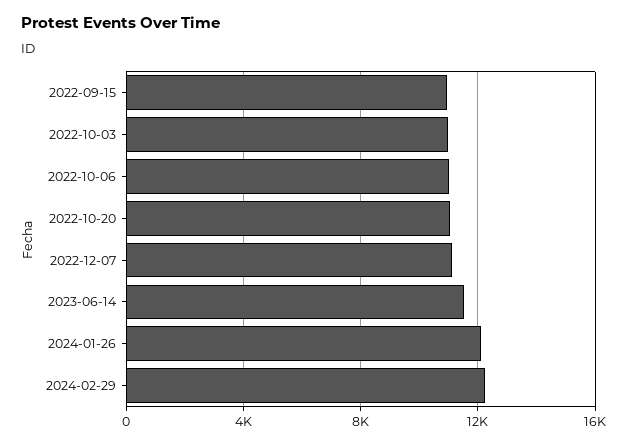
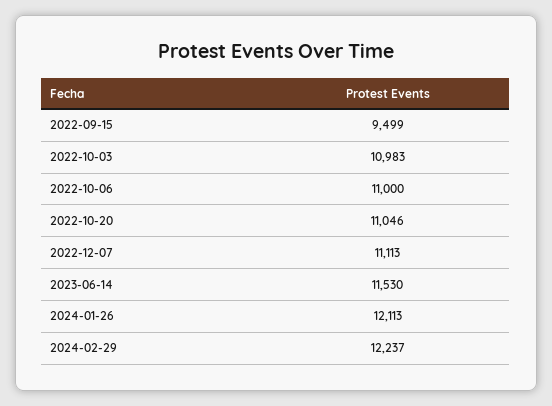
  {
-   "2022-09-15": 11000,
+   "2022-09-15": 9499,
    "2022-10-03": 10983,
    "2022-10-06": 11000,
    "2022-10-20": 11046,
    "2022-12-07": 11113,
    "2023-06-14": 11530,
    "2024-01-26": 12113,
    "2024-02-29": 12237
  }

